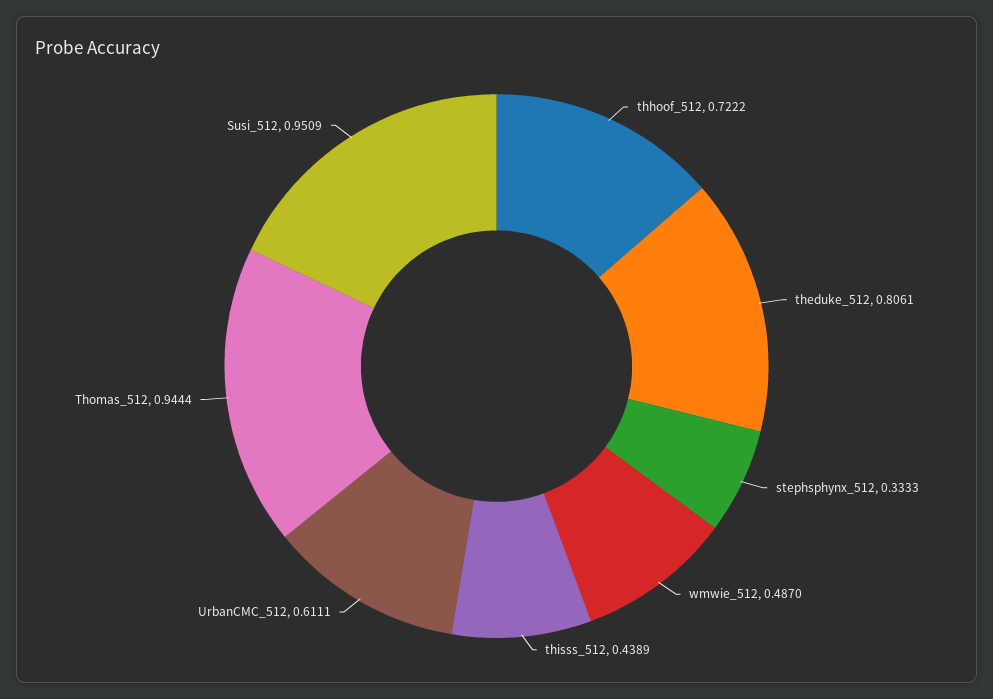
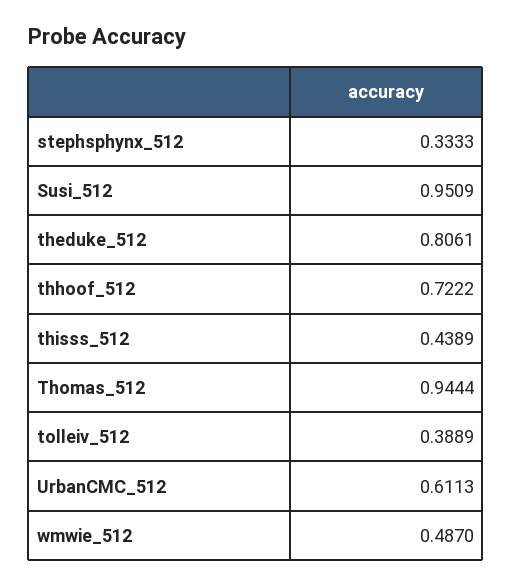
  {
    "thhoof_512": 0.7222,
    "theduke_512": 0.8061,
    "stephsphynx_512": 0.3333,
    "wmwie_512": 0.487,
    "thisss_512": 0.4389,
-   "UrbanCMC_512": 0.6111,
+   "UrbanCMC_512": 0.6113,
    "Thomas_512": 0.9444,
-   "Susi_512": 0.9509
+   "Susi_512": 0.9509,
+   "tolleiv_512": 0.3889
  }

